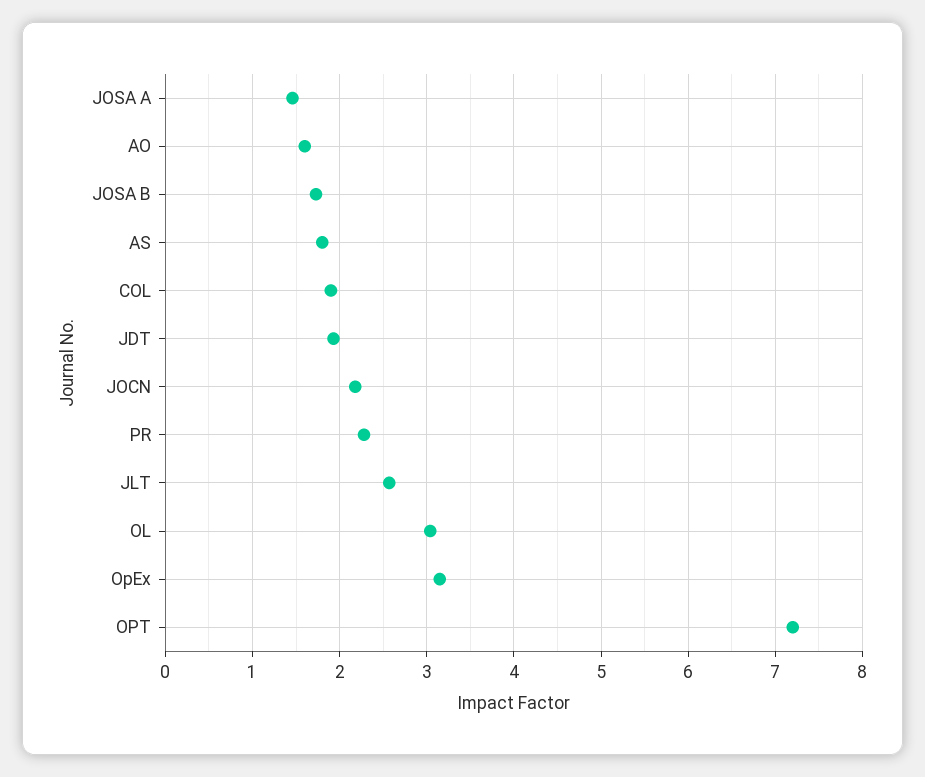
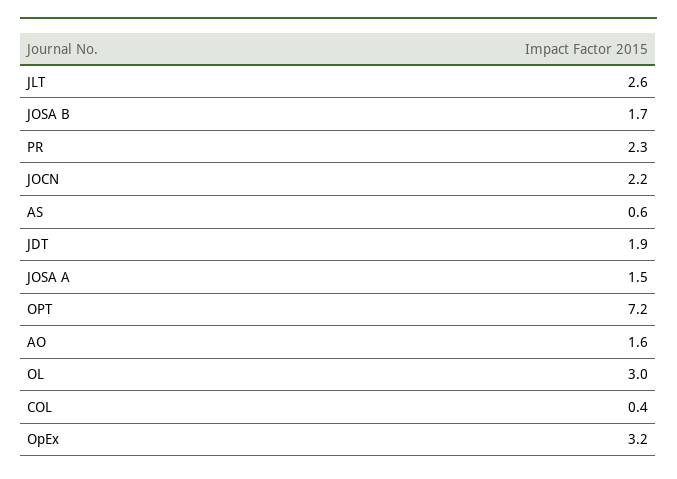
  {
    "JOSA A": 1.5,
    "AO": 1.6,
    "JOSA B": 1.7,
-   "AS": 1.8,
+   "AS": 0.6,
-   "COL": 1.9,
+   "COL": 0.4,
    "JDT": 1.9,
    "JOCN": 2.2,
    "PR": 2.3,
    "JLT": 2.6,
    "OL": 3,
    "OpEx": 3.2,
    "OPT": 7.2
  }

